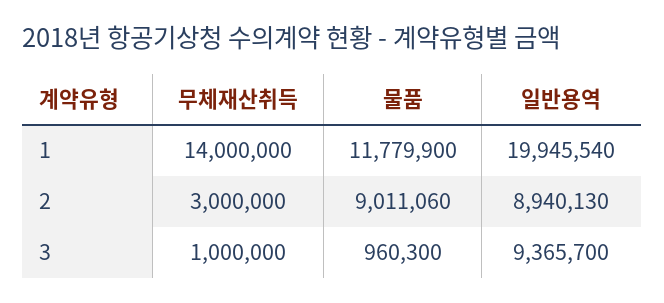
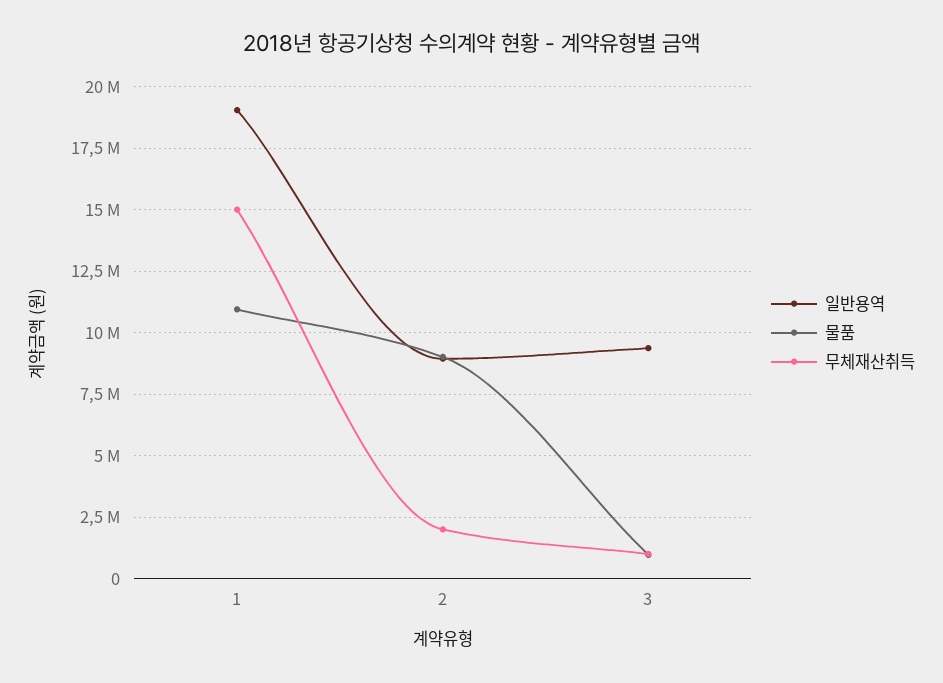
  {
    "무체재산취득": {
-     "1": 14000000,
+     "1": 15000000,
-     "2": 3000000,
+     "2": 2000000,
      "3": 1000000
    },
    "물품": {
-     "1": 11779900,
+     "1": 11000000,
      "2": 9011060,
      "3": 960300
    },
    "일반용역": {
-     "1": 19945540,
+     "1": 19000000,
      "2": 8940130,
      "3": 9365700
    }
  }

